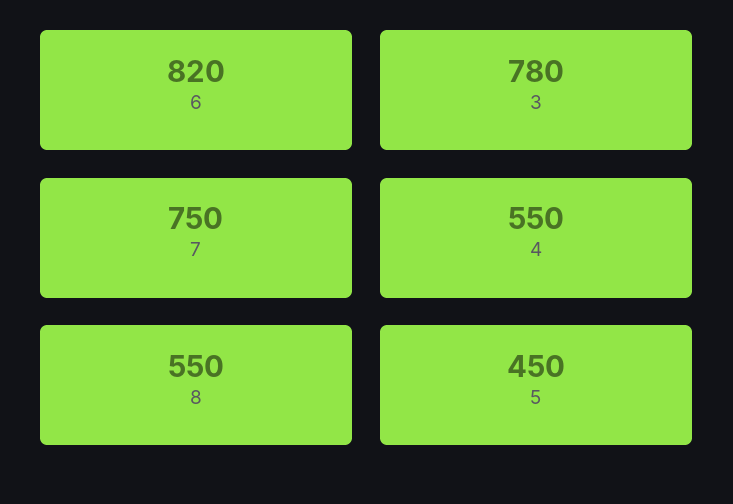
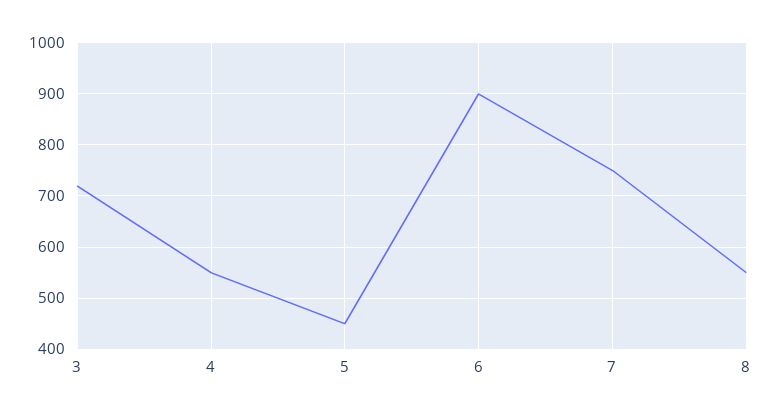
  {
-   "6": 820,
+   "6": 900,
-   "3": 780,
+   "3": 720,
    "7": 750,
    "4": 550,
    "8": 550,
    "5": 450
  }

